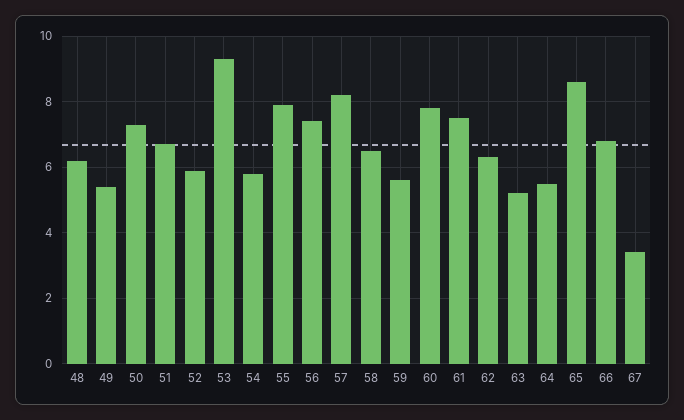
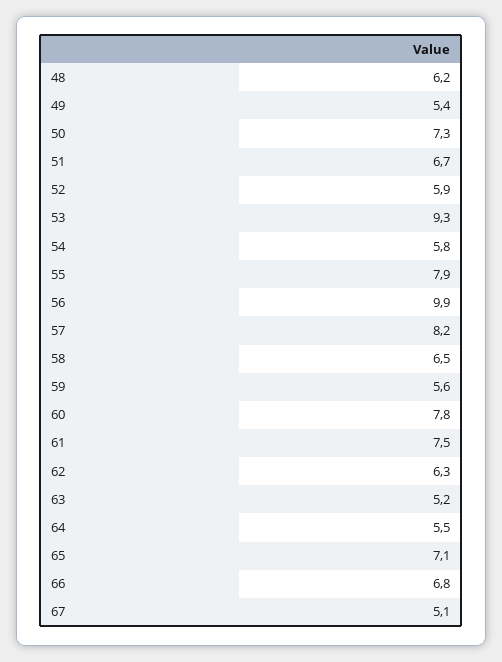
  {
    "48": 6.2,
    "49": 5.4,
    "50": 7.3,
    "51": 6.7,
    "52": 5.9,
    "53": 9.3,
    "54": 5.8,
    "55": 7.9,
-   "56": 7.5,
+   "56": 9.9,
    "57": 8.2,
    "58": 6.5,
    "59": 5.6,
    "60": 7.8,
    "61": 7.5,
    "62": 6.3,
    "63": 5.2,
    "64": 5.5,
-   "65": 8.5,
+   "65": 7.1,
    "66": 6.8,
-   "67": 3.5
+   "67": 5.1
  }

